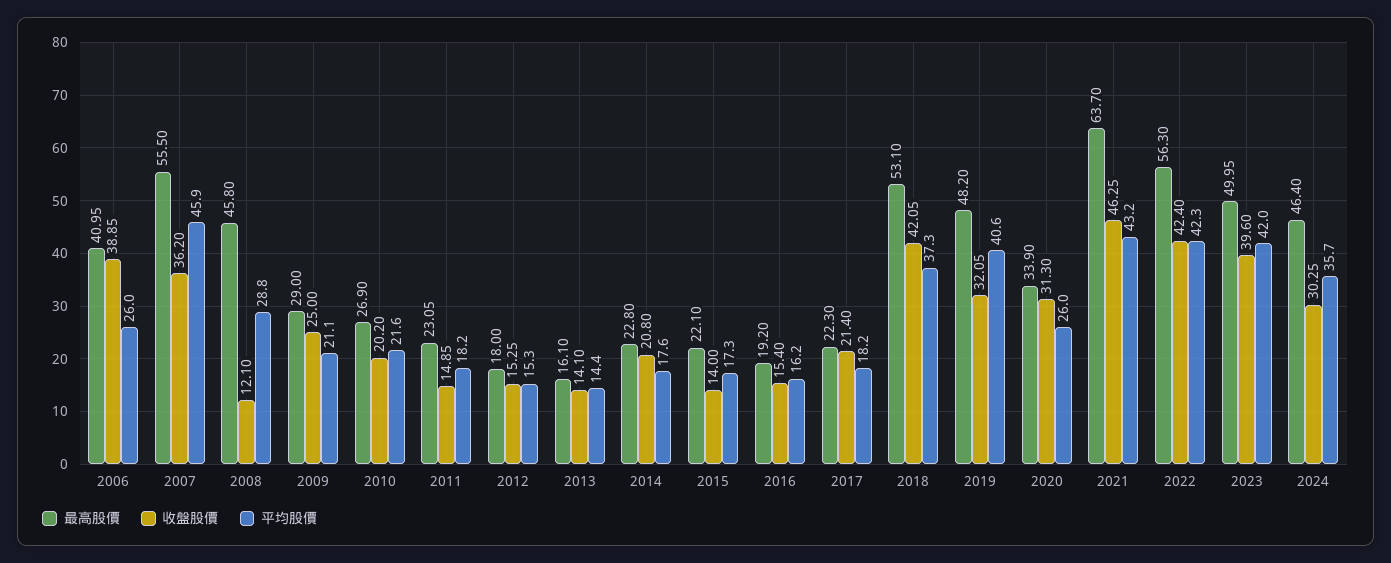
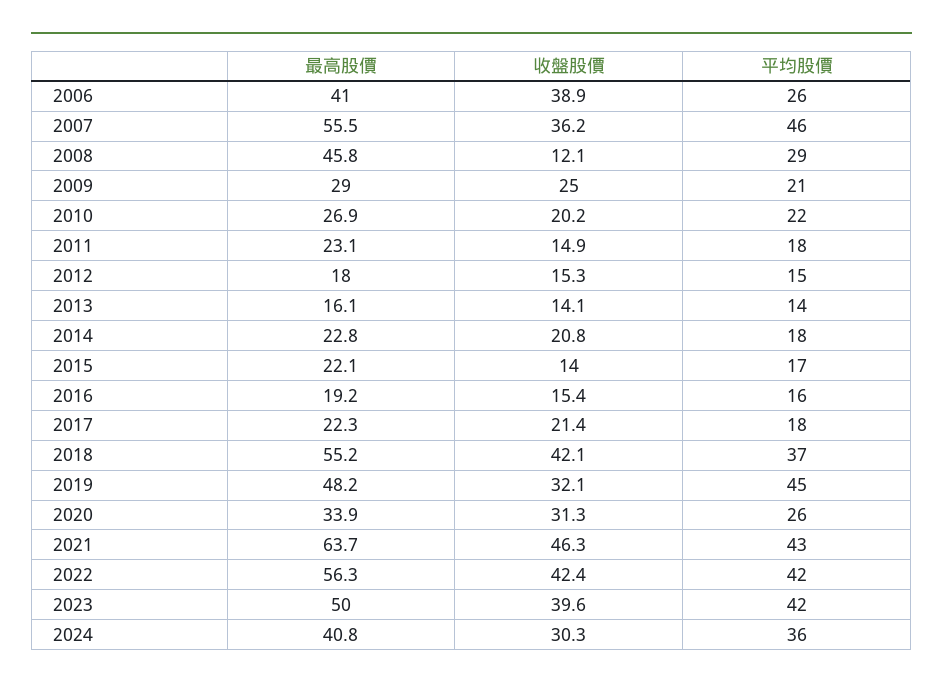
  {
    "最高股價": {
      "2006": 40.95,
      "2007": 55.5,
      "2008": 45.8,
      "2009": 29,
      "2010": 26.9,
      "2011": 23.05,
      "2012": 18,
      "2013": 16.1,
      "2014": 22.8,
      "2015": 22.1,
      "2016": 19.2,
      "2017": 22.3,
-     "2018": 53.1,
+     "2018": 55.2,
      "2019": 48.2,
      "2020": 33.9,
      "2021": 63.7,
      "2022": 56.3,
      "2023": 49.95,
-     "2024": 46.4
+     "2024": 40.8
    },
    "收盤股價": {
      "2006": 38.85,
      "2007": 36.2,
      "2008": 12.1,
      "2009": 25,
      "2010": 20.2,
      "2011": 14.85,
      "2012": 15.25,
      "2013": 14.1,
      "2014": 20.8,
      "2015": 14,
      "2016": 15.4,
      "2017": 21.4,
      "2018": 42.05,
      "2019": 32.05,
      "2020": 31.3,
      "2021": 46.25,
      "2022": 42.4,
      "2023": 39.6,
      "2024": 30.25
    },
    "平均股價": {
      "2006": 26,
      "2007": 45.9,
      "2008": 28.8,
      "2009": 21.1,
      "2010": 21.6,
      "2011": 18.2,
      "2012": 15.3,
      "2013": 14.4,
      "2014": 17.6,
      "2015": 17.3,
      "2016": 16.2,
      "2017": 18.2,
      "2018": 37.3,
-     "2019": 40.6,
+     "2019": 45,
      "2020": 26,
      "2021": 43.2,
      "2022": 42.3,
      "2023": 42,
      "2024": 35.7
    }
  }

